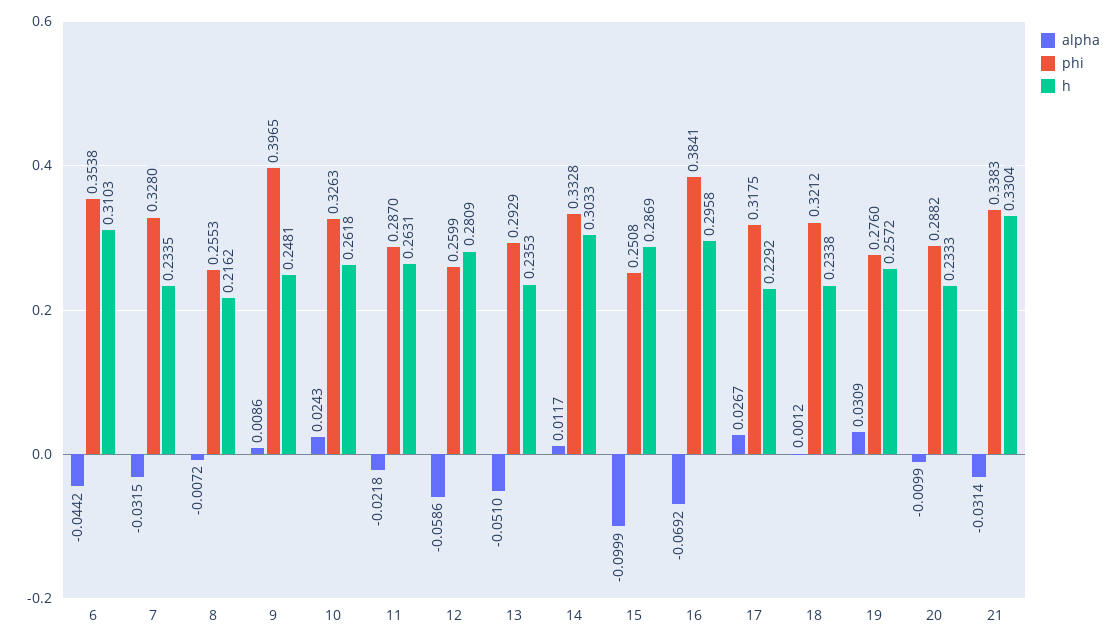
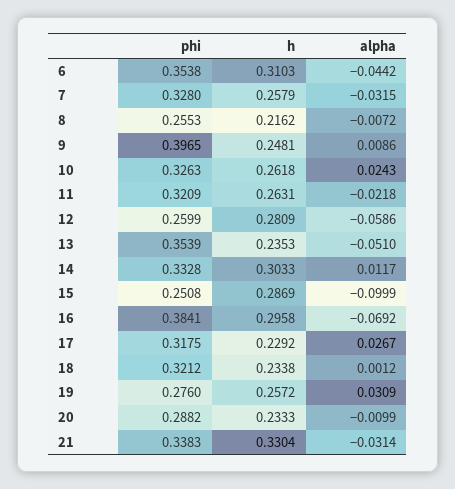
  {
    "alpha": {
      "6": -0.0442,
      "7": -0.0315,
      "8": -0.0072,
      "9": 0.0086,
      "10": 0.0243,
      "11": -0.0218,
      "12": -0.0586,
      "13": -0.051,
      "14": 0.0117,
      "15": -0.0999,
      "16": -0.0692,
      "17": 0.0267,
      "18": 0.0012,
      "19": 0.0309,
      "20": -0.0099,
      "21": -0.0314
    },
    "phi": {
      "6": 0.3538,
      "7": 0.328,
      "8": 0.2553,
      "9": 0.3965,
      "10": 0.3263,
-     "11": 0.287,
+     "11": 0.3209,
      "12": 0.2599,
-     "13": 0.2929,
+     "13": 0.3539,
      "14": 0.3328,
      "15": 0.2508,
      "16": 0.3841,
      "17": 0.3175,
      "18": 0.3212,
      "19": 0.276,
      "20": 0.2882,
      "21": 0.3383
    },
    "h": {
      "6": 0.3103,
-     "7": 0.2335,
+     "7": 0.2579,
      "8": 0.2162,
      "9": 0.2481,
      "10": 0.2618,
      "11": 0.2631,
      "12": 0.2809,
      "13": 0.2353,
      "14": 0.3033,
      "15": 0.2869,
      "16": 0.2958,
      "17": 0.2292,
      "18": 0.2338,
      "19": 0.2572,
      "20": 0.2333,
      "21": 0.3304
    }
  }

